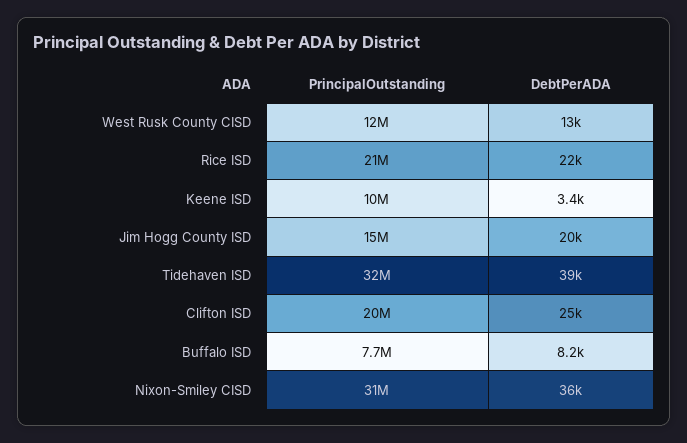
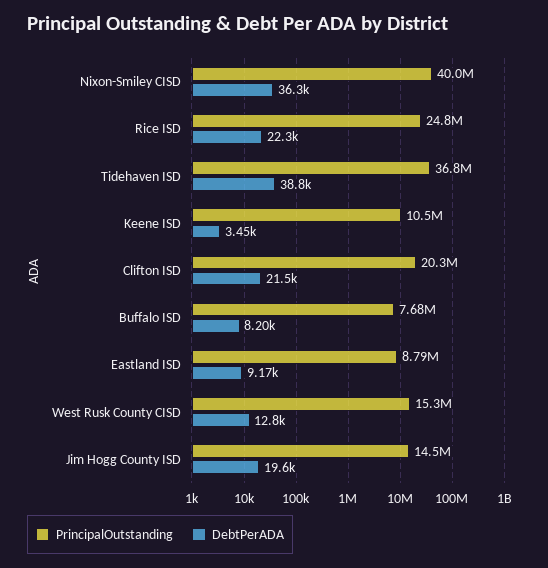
  {
    "PrincipalOutstanding": {
-     "West Rusk County CISD": 12000000,
+     "West Rusk County CISD": 15300000,
-     "Rice ISD": 21000000,
+     "Rice ISD": 24800000,
      "Keene ISD": 10500000,
      "Jim Hogg County ISD": 14500000,
-     "Tidehaven ISD": 32000000,
+     "Tidehaven ISD": 36800000,
      "Clifton ISD": 20300000,
      "Buffalo ISD": 7680000,
-     "Nixon-Smiley CISD": 31000000
+     "Nixon-Smiley CISD": 40000000,
+     "Eastland ISD": 8790000
    },
    "DebtPerADA": {
      "West Rusk County CISD": 12800,
      "Rice ISD": 22300,
      "Keene ISD": 3450,
      "Jim Hogg County ISD": 19600,
      "Tidehaven ISD": 38800,
-     "Clifton ISD": 25000,
+     "Clifton ISD": 21500,
      "Buffalo ISD": 8200,
-     "Nixon-Smiley CISD": 36300
+     "Nixon-Smiley CISD": 36300,
+     "Eastland ISD": 9170
    }
  }

